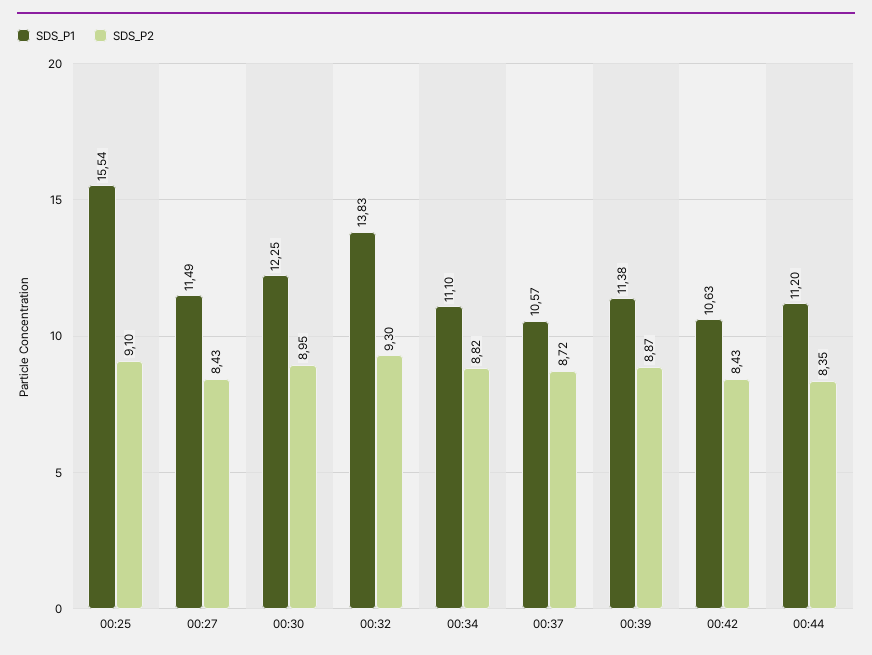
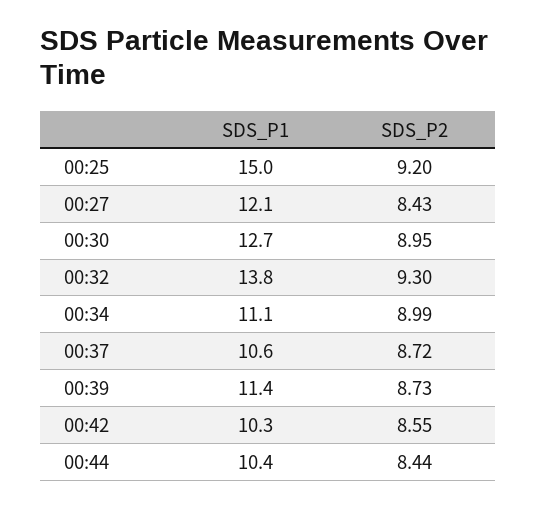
  {
    "SDS_P1": {
-     "00:25": 15.54,
+     "00:25": 15,
-     "00:27": 11.49,
+     "00:27": 12.1,
-     "00:30": 12.25,
+     "00:30": 12.7,
      "00:32": 13.83,
      "00:34": 11.1,
      "00:37": 10.57,
      "00:39": 11.38,
-     "00:42": 10.63,
+     "00:42": 10.3,
-     "00:44": 11.2
+     "00:44": 10.4
    },
    "SDS_P2": {
-     "00:25": 9.1,
+     "00:25": 9.2,
      "00:27": 8.43,
      "00:30": 8.95,
      "00:32": 9.3,
-     "00:34": 8.82,
+     "00:34": 8.99,
      "00:37": 8.72,
-     "00:39": 8.87,
+     "00:39": 8.73,
-     "00:42": 8.43,
+     "00:42": 8.55,
-     "00:44": 8.35
+     "00:44": 8.44
    }
  }

